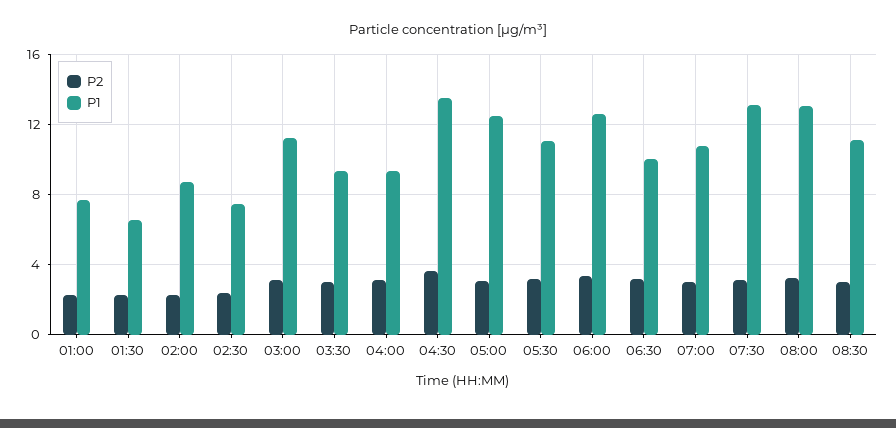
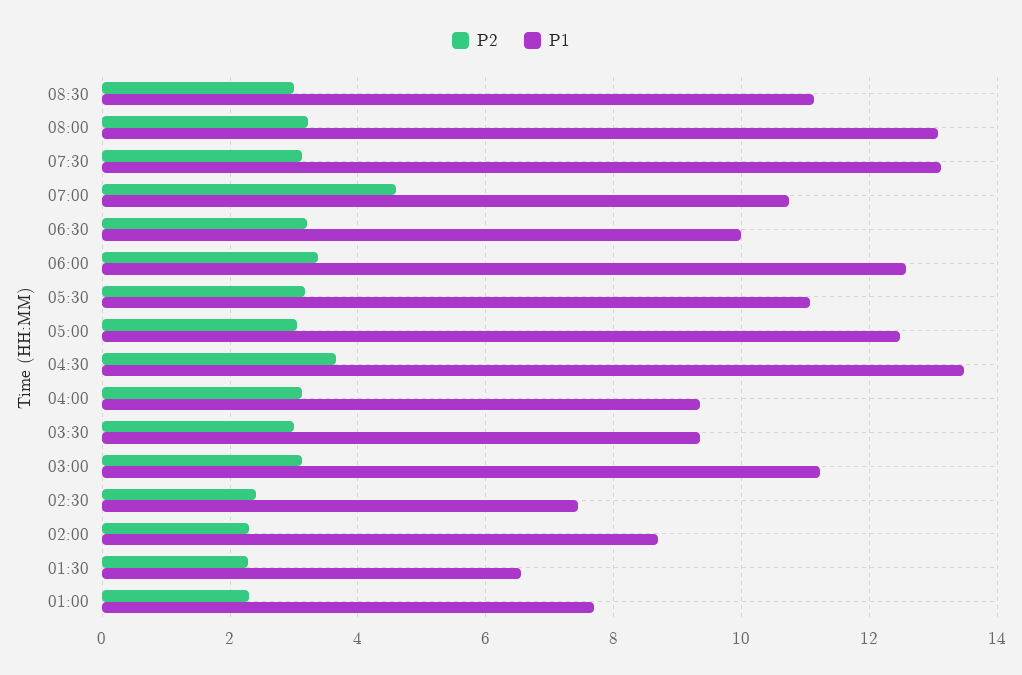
  {
    "P2": {
      "01:00": 2.4,
      "01:30": 2.2,
      "02:00": 2.4,
      "02:30": 2.4,
      "03:00": 3.2,
      "03:30": 3,
      "04:00": 3.2,
      "04:30": 3.6,
      "05:00": 3,
      "05:30": 3.2,
      "06:00": 3.4,
      "06:30": 3.2,
-     "07:00": 3,
+     "07:00": 4.6,
      "07:30": 3.2,
      "08:00": 3.2,
      "08:30": 3
    },
    "P1": {
      "01:00": 7.8,
      "01:30": 6.6,
      "02:00": 8.8,
      "02:30": 7.4,
      "03:00": 11.2,
      "03:30": 9.4,
      "04:00": 9.4,
      "04:30": 13.4,
      "05:00": 12.4,
      "05:30": 11,
      "06:00": 12.6,
      "06:30": 10,
      "07:00": 10.8,
      "07:30": 13.2,
      "08:00": 13,
      "08:30": 11.2
    }
  }

